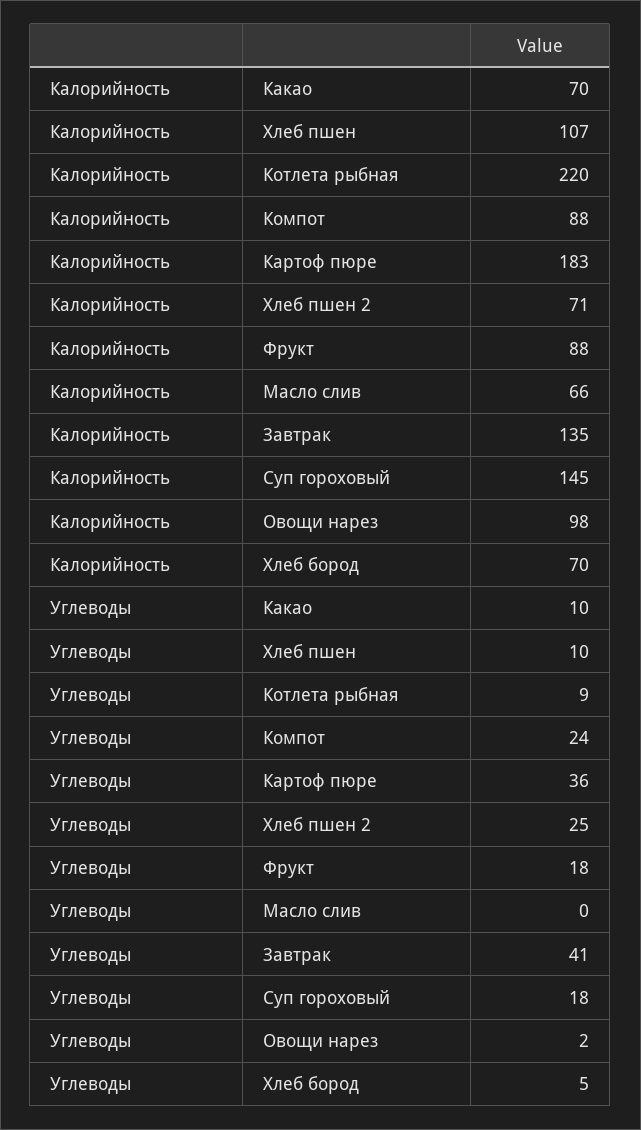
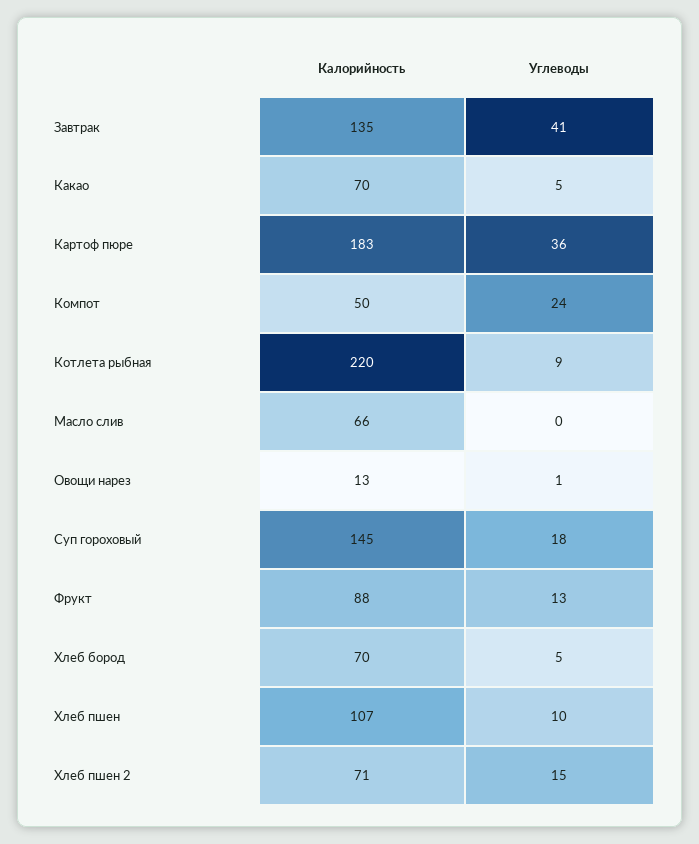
  {
    "Калорийность": {
      "Какао": 70,
      "Хлеб пшен": 107,
      "Котлета рыбная": 220,
-     "Компот": 88,
+     "Компот": 50,
      "Картоф пюре": 183,
      "Хлеб пшен 2": 71,
      "Фрукт": 88,
      "Масло слив": 66,
      "Завтрак": 135,
      "Суп гороховый": 145,
-     "Овощи нарез": 98,
+     "Овощи нарез": 13,
      "Хлеб бород": 70
    },
    "Углеводы": {
-     "Какао": 10,
+     "Какао": 5,
      "Хлеб пшен": 10,
      "Котлета рыбная": 9,
      "Компот": 24,
      "Картоф пюре": 36,
-     "Хлеб пшен 2": 25,
+     "Хлеб пшен 2": 15,
-     "Фрукт": 18,
+     "Фрукт": 13,
      "Масло слив": 0,
      "Завтрак": 41,
      "Суп гороховый": 18,
-     "Овощи нарез": 2,
+     "Овощи нарез": 1,
      "Хлеб бород": 5
    }
  }

